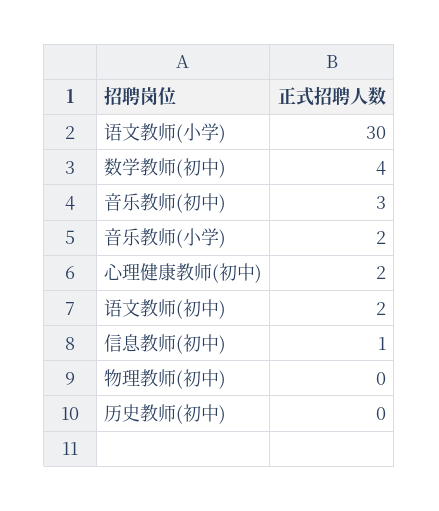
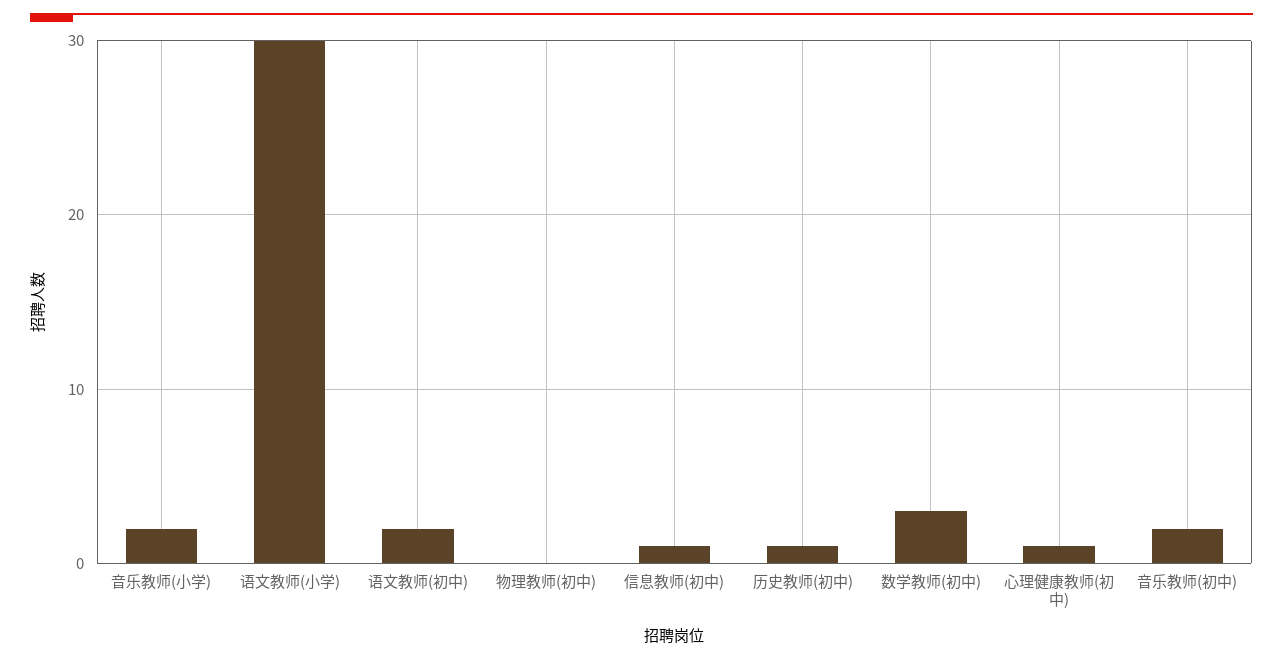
  {
    "语文教师(小学)": 30,
-   "数学教师(初中)": 4,
+   "数学教师(初中)": 3,
-   "音乐教师(初中)": 3,
+   "音乐教师(初中)": 2,
    "音乐教师(小学)": 2,
-   "心理健康教师(初中)": 2,
+   "心理健康教师(初中)": 1,
    "语文教师(初中)": 2,
    "信息教师(初中)": 1,
    "物理教师(初中)": 0,
-   "历史教师(初中)": 0
+   "历史教师(初中)": 1
  }

